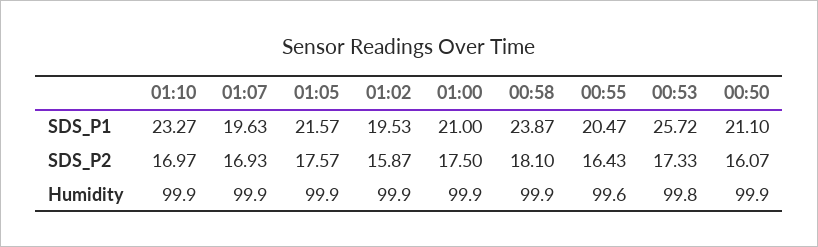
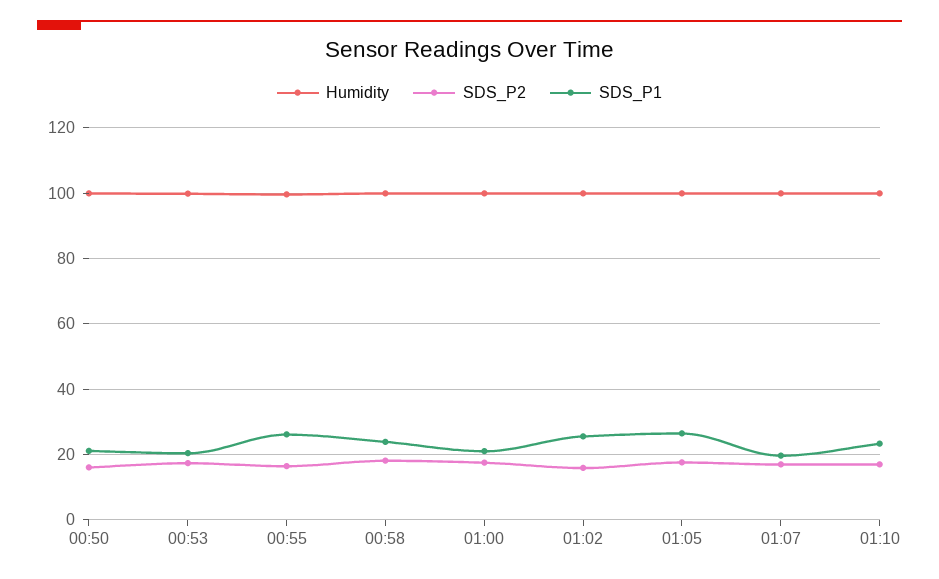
  {
    "SDS_P1": {
      "01:10": 23.27,
      "01:07": 19.63,
-     "01:05": 21.57,
+     "01:05": 26,
-     "01:02": 19.53,
+     "01:02": 26,
      "01:00": 21,
      "00:58": 23.87,
-     "00:55": 20.47,
+     "00:55": 26,
-     "00:53": 25.72,
+     "00:53": 20,
      "00:50": 21.1
    },
    "SDS_P2": {
      "01:10": 16.97,
      "01:07": 16.93,
      "01:05": 17.57,
      "01:02": 15.87,
      "01:00": 17.5,
      "00:58": 18.1,
      "00:55": 16.43,
      "00:53": 17.33,
      "00:50": 16.07
    },
    "Humidity": {
      "01:10": 99.9,
      "01:07": 99.9,
      "01:05": 99.9,
      "01:02": 99.9,
      "01:00": 99.9,
      "00:58": 99.9,
      "00:55": 99.6,
      "00:53": 99.8,
      "00:50": 99.9
    }
  }

